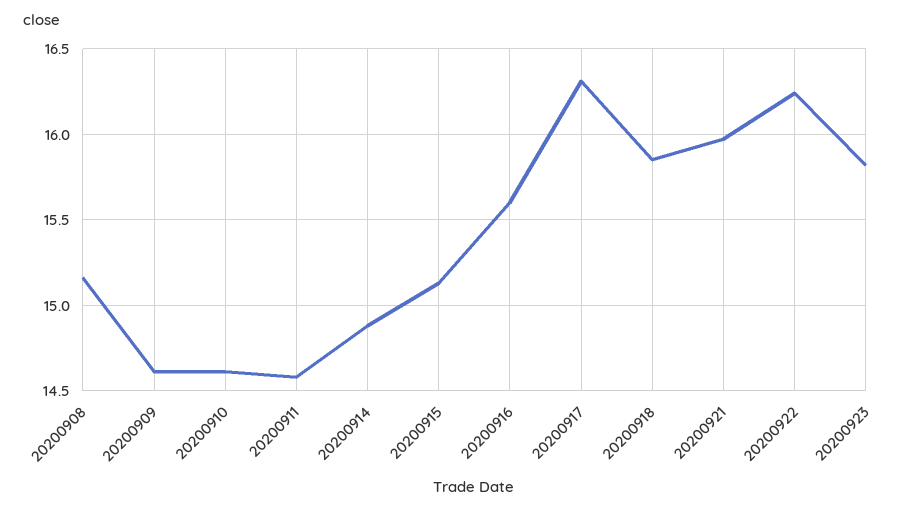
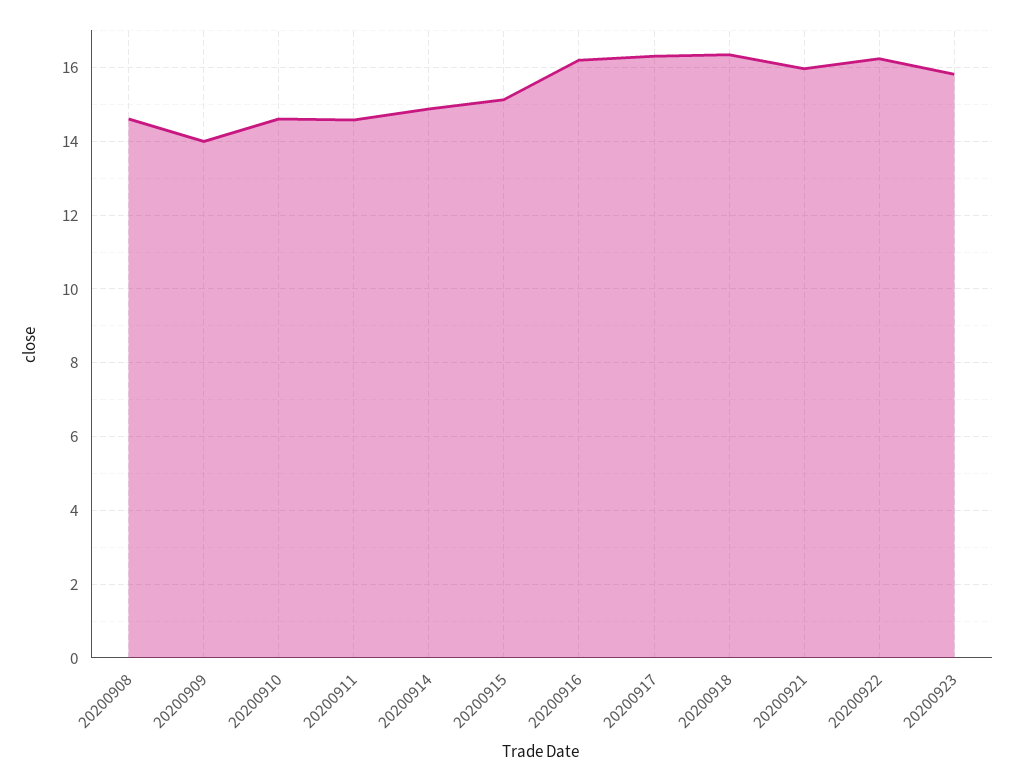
  {
-   "20200908": 15.15,
+   "20200908": 14.6,
-   "20200909": 14.6,
+   "20200909": 14,
    "20200910": 14.6,
    "20200911": 14.6,
    "20200914": 14.9,
    "20200915": 15.15,
-   "20200916": 15.6,
+   "20200916": 16.2,
    "20200917": 16.3,
-   "20200918": 15.85,
+   "20200918": 16.4,
    "20200921": 15.95,
    "20200922": 16.25,
    "20200923": 15.8
  }

